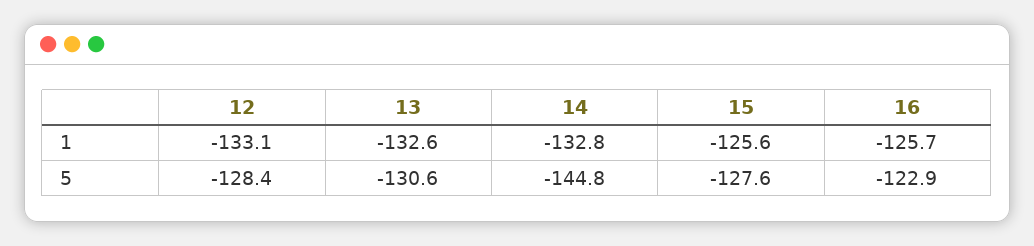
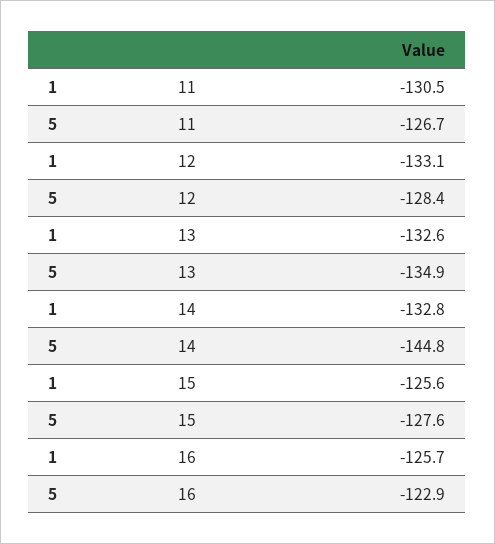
  {
    "12": {
      "1": -133.1,
      "5": -128.4
    },
    "13": {
      "1": -132.6,
-     "5": -130.6
+     "5": -134.9
    },
    "14": {
      "1": -132.8,
      "5": -144.8
    },
    "15": {
      "1": -125.6,
      "5": -127.6
    },
    "16": {
      "1": -125.7,
      "5": -122.9
-   }
+   },
+   "11": {
+     "1": -130.5,
+     "5": -126.7
+   }
  }

